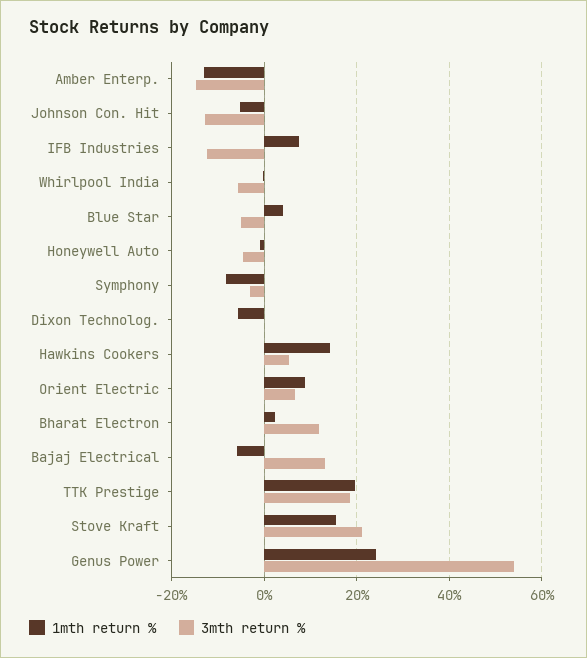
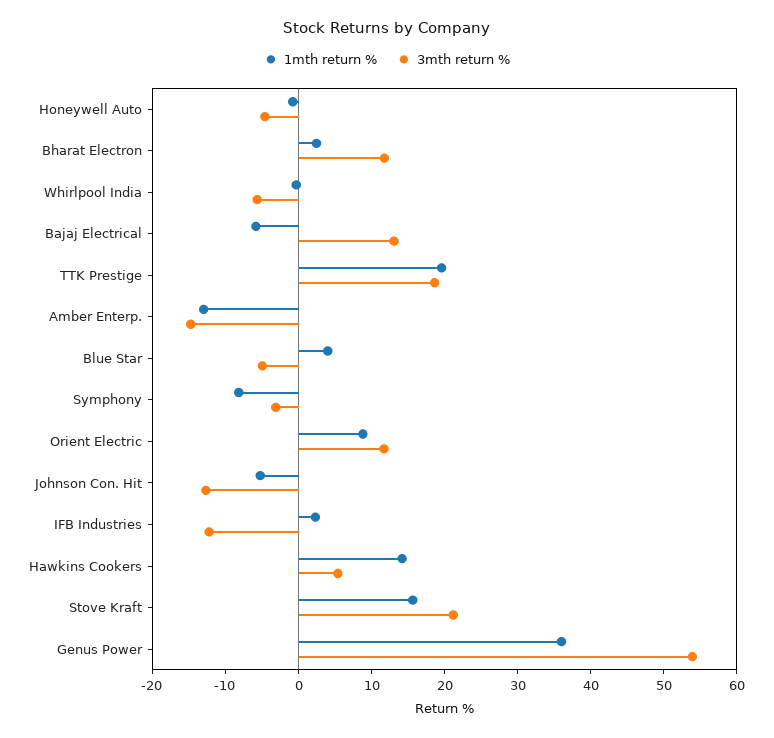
  {
    "1mth return %": {
      "Amber Enterp.": -14,
      "Johnson Con. Hit": -6,
-     "IFB Industries": 8,
+     "IFB Industries": 2,
      "Whirlpool India": 0,
      "Blue Star": 4,
      "Honeywell Auto": 0,
      "Symphony": -8,
-     "Dixon Technolog.": -6,
      "Hawkins Cookers": 14,
      "Orient Electric": 8,
      "Bharat Electron": 2,
      "Bajaj Electrical": -6,
      "TTK Prestige": 20,
      "Stove Kraft": 16,
-     "Genus Power": 24
+     "Genus Power": 36
    },
    "3mth return %": {
      "Amber Enterp.": -14,
      "Johnson Con. Hit": -12,
      "IFB Industries": -12,
      "Whirlpool India": -6,
      "Blue Star": -4,
      "Honeywell Auto": -4,
      "Symphony": -4,
-     "Dixon Technolog.": 0,
      "Hawkins Cookers": 6,
-     "Orient Electric": 6,
+     "Orient Electric": 12,
      "Bharat Electron": 12,
      "Bajaj Electrical": 14,
      "TTK Prestige": 18,
      "Stove Kraft": 22,
      "Genus Power": 54
    }
  }

